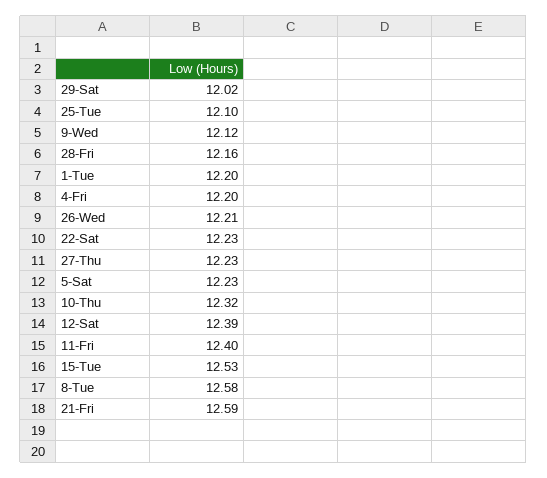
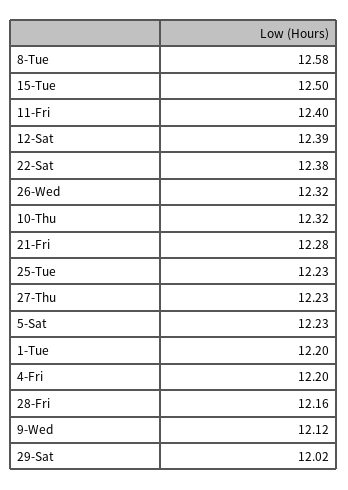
  {
    "29-Sat": 12.02,
-   "25-Tue": 12.1,
+   "25-Tue": 12.23,
    "9-Wed": 12.12,
    "28-Fri": 12.16,
    "1-Tue": 12.2,
    "4-Fri": 12.2,
-   "26-Wed": 12.21,
+   "26-Wed": 12.32,
-   "22-Sat": 12.23,
+   "22-Sat": 12.38,
    "27-Thu": 12.23,
    "5-Sat": 12.23,
    "10-Thu": 12.32,
    "12-Sat": 12.39,
    "11-Fri": 12.4,
-   "15-Tue": 12.53,
+   "15-Tue": 12.5,
    "8-Tue": 12.58,
-   "21-Fri": 12.59
+   "21-Fri": 12.28
  }

